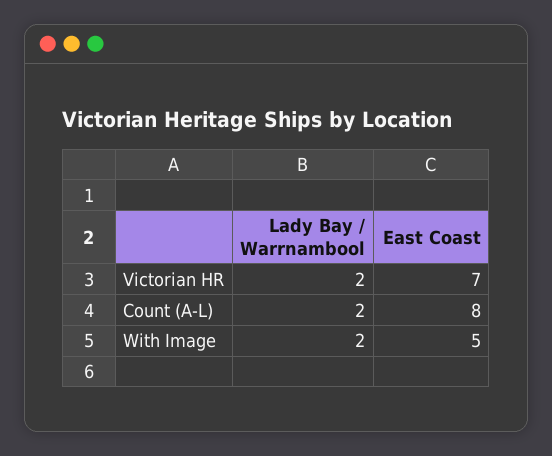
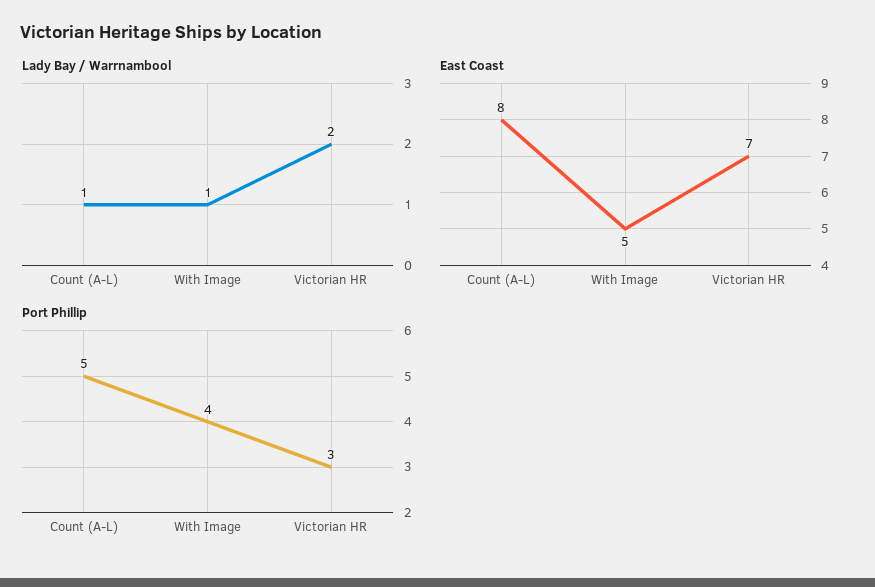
  {
    "Lady Bay / Warrnambool": {
      "Victorian HR": 2,
-     "Count (A-L)": 2,
+     "Count (A-L)": 1,
-     "With Image": 2
+     "With Image": 1
    },
    "East Coast": {
      "Victorian HR": 7,
      "Count (A-L)": 8,
      "With Image": 5
-   }
+   },
+   "Port Phillip": {
+     "Count (A-L)": 5,
+     "With Image": 4,
+     "Victorian HR": 3
+   }
  }

